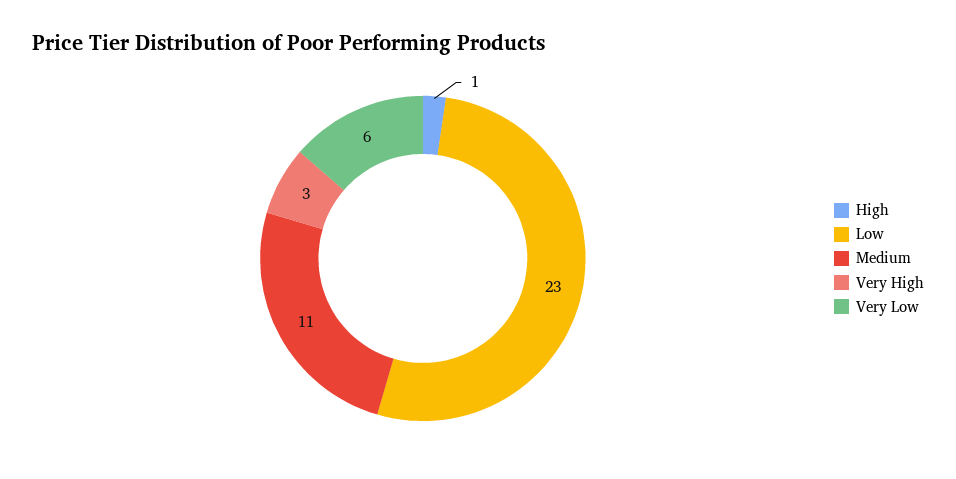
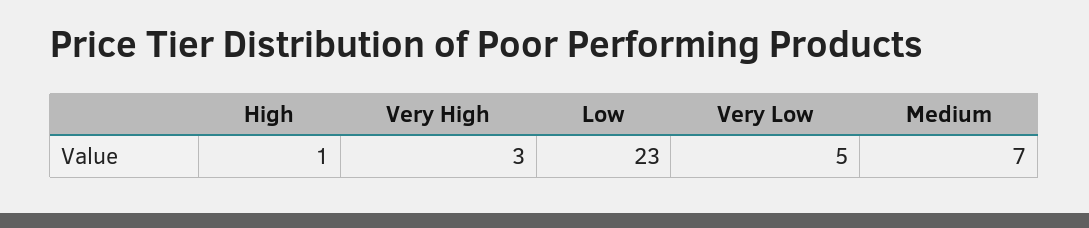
  {
    "High": 1,
    "Low": 23,
-   "Medium": 11,
+   "Medium": 7,
    "Very High": 3,
-   "Very Low": 6
+   "Very Low": 5
  }

